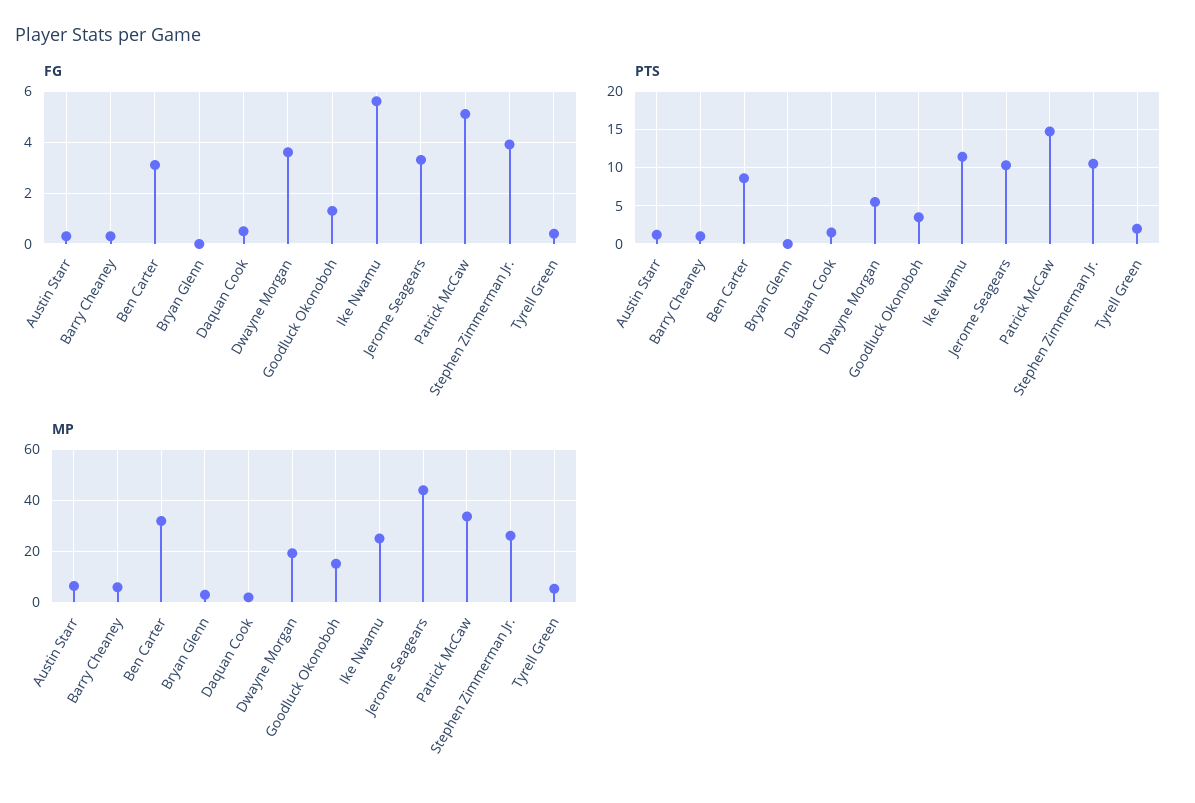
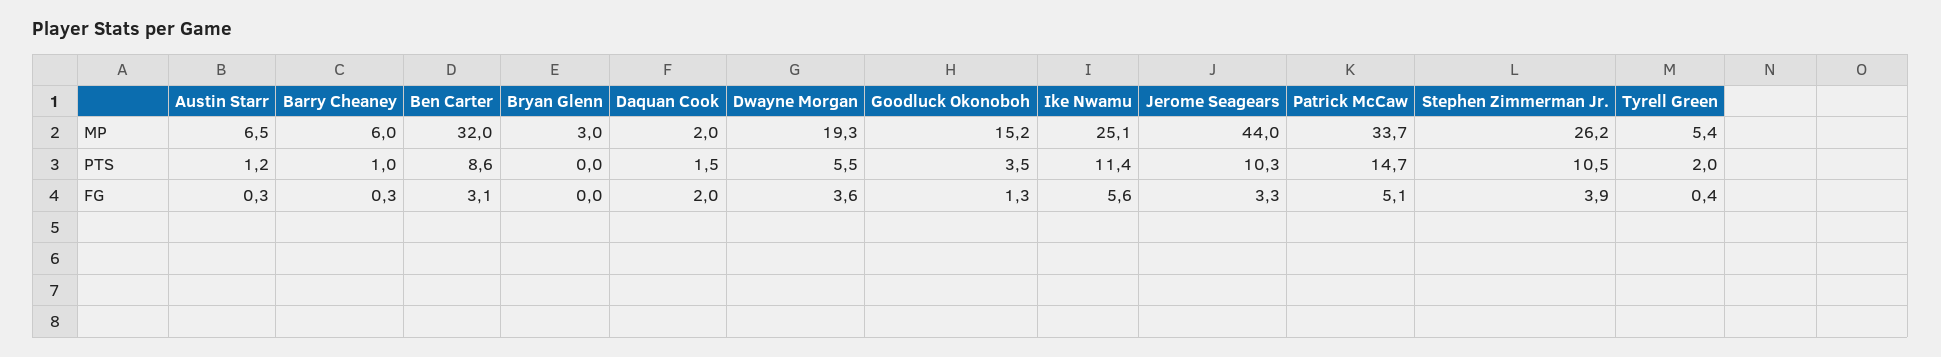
  {
    "FG": {
      "Austin Starr": 0.3,
      "Barry Cheaney": 0.3,
      "Ben Carter": 3.1,
      "Bryan Glenn": 0,
-     "Daquan Cook": 0.5,
+     "Daquan Cook": 2,
      "Dwayne Morgan": 3.6,
      "Goodluck Okonoboh": 1.3,
      "Ike Nwamu": 5.6,
      "Jerome Seagears": 3.3,
      "Patrick McCaw": 5.1,
      "Stephen Zimmerman Jr.": 3.9,
      "Tyrell Green": 0.4
    },
    "PTS": {
      "Austin Starr": 1.2,
      "Barry Cheaney": 1,
      "Ben Carter": 8.6,
      "Bryan Glenn": 0,
      "Daquan Cook": 1.5,
      "Dwayne Morgan": 5.5,
      "Goodluck Okonoboh": 3.5,
      "Ike Nwamu": 11.4,
      "Jerome Seagears": 10.3,
      "Patrick McCaw": 14.7,
      "Stephen Zimmerman Jr.": 10.5,
      "Tyrell Green": 2
    },
    "MP": {
      "Austin Starr": 6.5,
      "Barry Cheaney": 6,
      "Ben Carter": 32,
      "Bryan Glenn": 3,
      "Daquan Cook": 2,
      "Dwayne Morgan": 19.3,
      "Goodluck Okonoboh": 15.2,
      "Ike Nwamu": 25.1,
      "Jerome Seagears": 44,
      "Patrick McCaw": 33.7,
      "Stephen Zimmerman Jr.": 26.2,
      "Tyrell Green": 5.4
    }
  }

